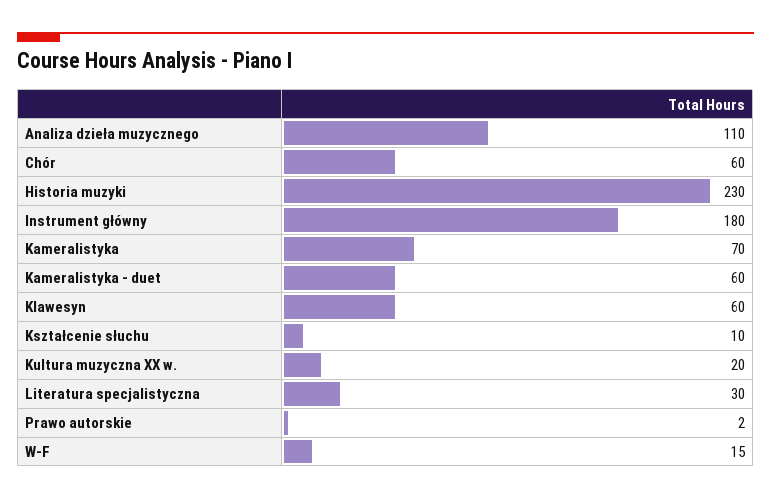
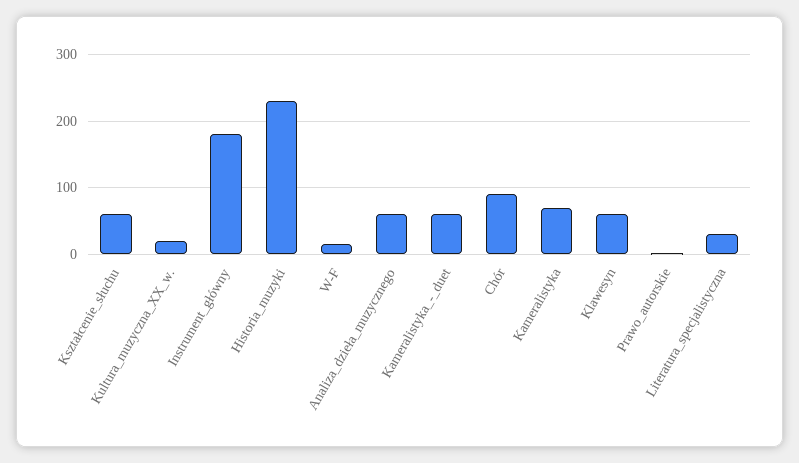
  {
-   "Analiza dzieła muzycznego": 110,
+   "Analiza dzieła muzycznego": 60,
-   "Chór": 60,
+   "Chór": 90,
    "Historia muzyki": 230,
    "Instrument główny": 180,
    "Kameralistyka": 70,
    "Kameralistyka - duet": 60,
    "Klawesyn": 60,
-   "Kształcenie słuchu": 10,
+   "Kształcenie słuchu": 60,
    "Kultura muzyczna XX w.": 20,
    "Literatura specjalistyczna": 30,
    "Prawo autorskie": 2,
    "W-F": 15
  }

